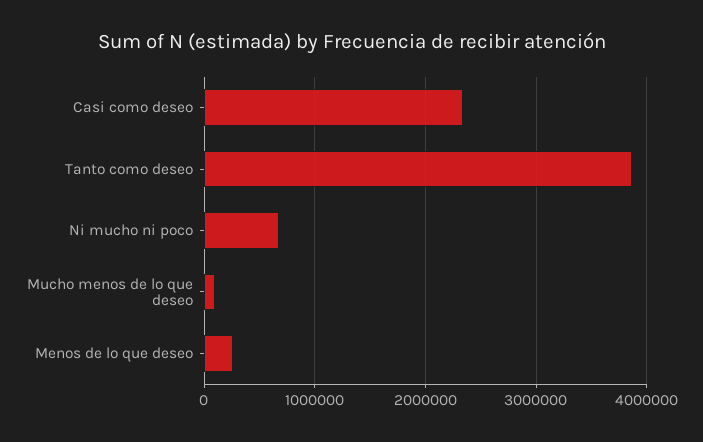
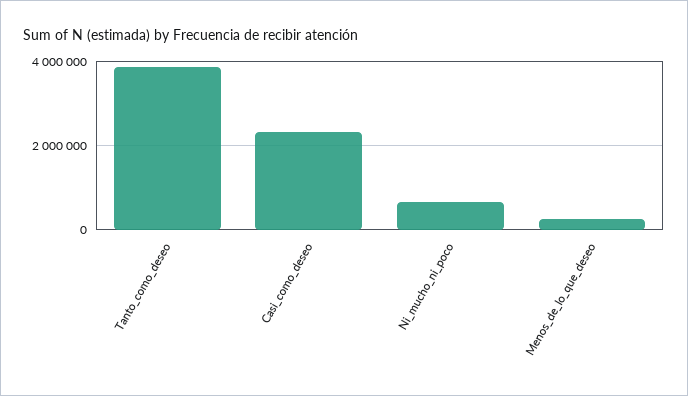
  {
    "Casi como deseo": 2300000,
    "Tanto como deseo": 3900000,
    "Ni mucho ni poco": 700000,
-   "Mucho menos de lo que deseo": 100000,
    "Menos de lo que deseo": 300000
  }

